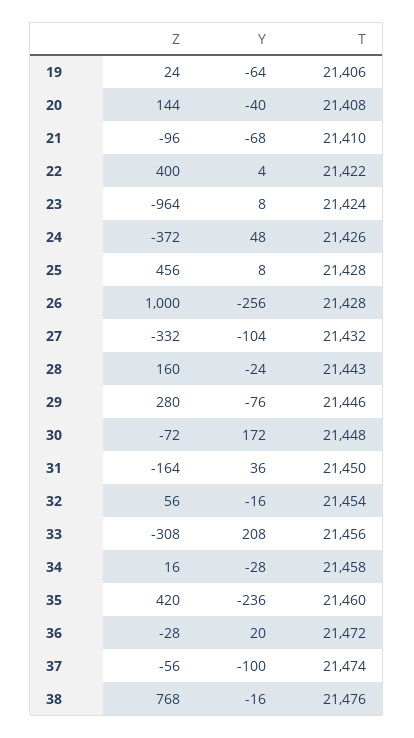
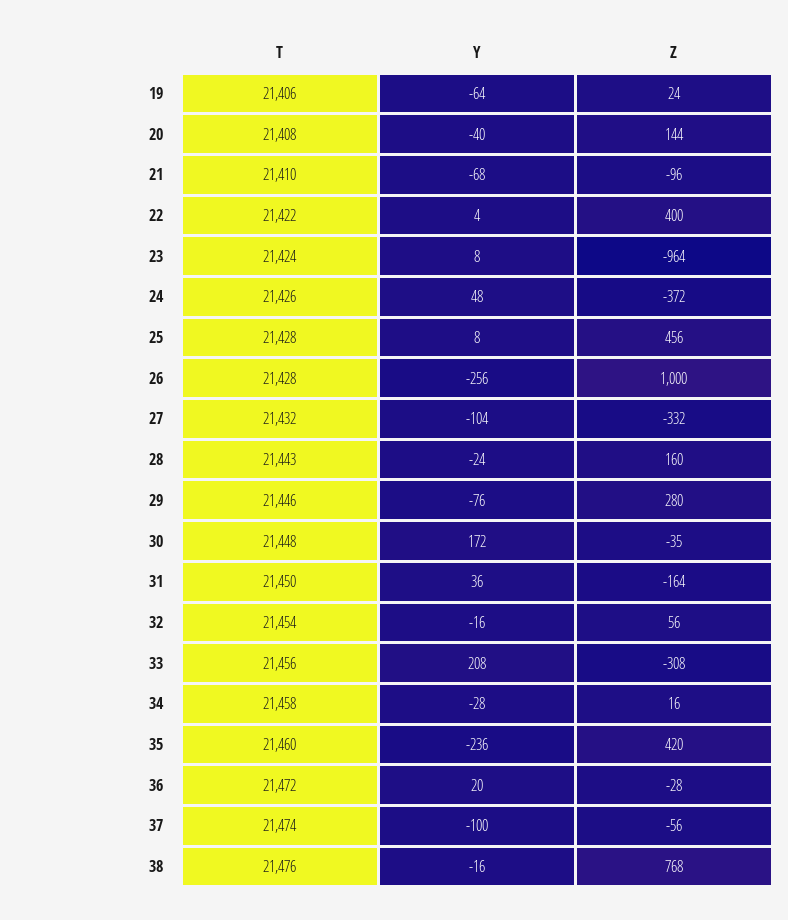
  {
    "Z": {
      "19": 24,
      "20": 144,
      "21": -96,
      "22": 400,
      "23": -964,
      "24": -372,
      "25": 456,
      "26": 1000,
      "27": -332,
      "28": 160,
      "29": 280,
-     "30": -72,
+     "30": -35,
      "31": -164,
      "32": 56,
      "33": -308,
      "34": 16,
      "35": 420,
      "36": -28,
      "37": -56,
      "38": 768
    },
    "Y": {
      "19": -64,
      "20": -40,
      "21": -68,
      "22": 4,
      "23": 8,
      "24": 48,
      "25": 8,
      "26": -256,
      "27": -104,
      "28": -24,
      "29": -76,
      "30": 172,
      "31": 36,
      "32": -16,
      "33": 208,
      "34": -28,
      "35": -236,
      "36": 20,
      "37": -100,
      "38": -16
    },
    "T": {
      "19": 21406,
      "20": 21408,
      "21": 21410,
      "22": 21422,
      "23": 21424,
      "24": 21426,
      "25": 21428,
      "26": 21428,
      "27": 21432,
      "28": 21443,
      "29": 21446,
      "30": 21448,
      "31": 21450,
      "32": 21454,
      "33": 21456,
      "34": 21458,
      "35": 21460,
      "36": 21472,
      "37": 21474,
      "38": 21476
    }
  }

